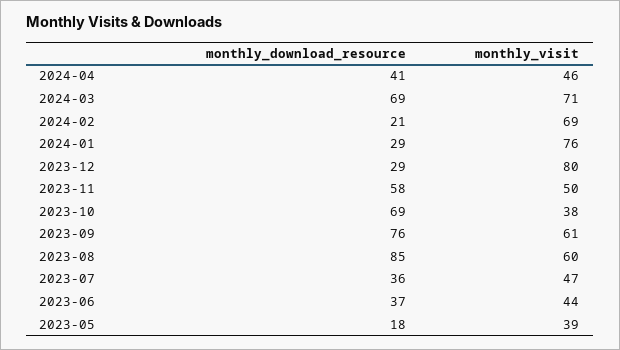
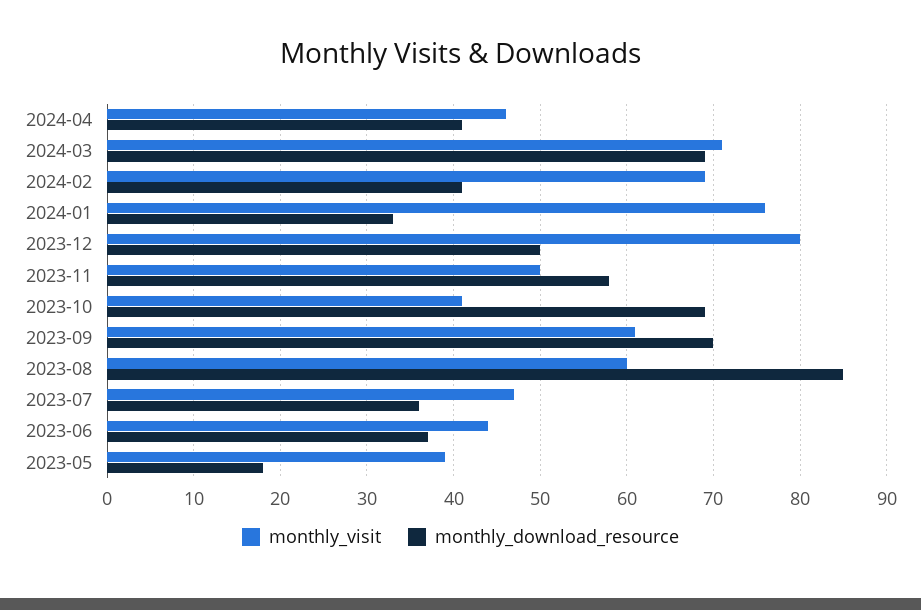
  {
    "monthly_download_resource": {
      "2024-04": 41,
      "2024-03": 69,
-     "2024-02": 21,
+     "2024-02": 41,
-     "2024-01": 29,
+     "2024-01": 33,
-     "2023-12": 29,
+     "2023-12": 50,
      "2023-11": 58,
      "2023-10": 69,
-     "2023-09": 76,
+     "2023-09": 70,
      "2023-08": 85,
      "2023-07": 36,
      "2023-06": 37,
      "2023-05": 18
    },
    "monthly_visit": {
      "2024-04": 46,
      "2024-03": 71,
      "2024-02": 69,
      "2024-01": 76,
      "2023-12": 80,
      "2023-11": 50,
-     "2023-10": 38,
+     "2023-10": 41,
      "2023-09": 61,
      "2023-08": 60,
      "2023-07": 47,
      "2023-06": 44,
      "2023-05": 39
    }
  }

